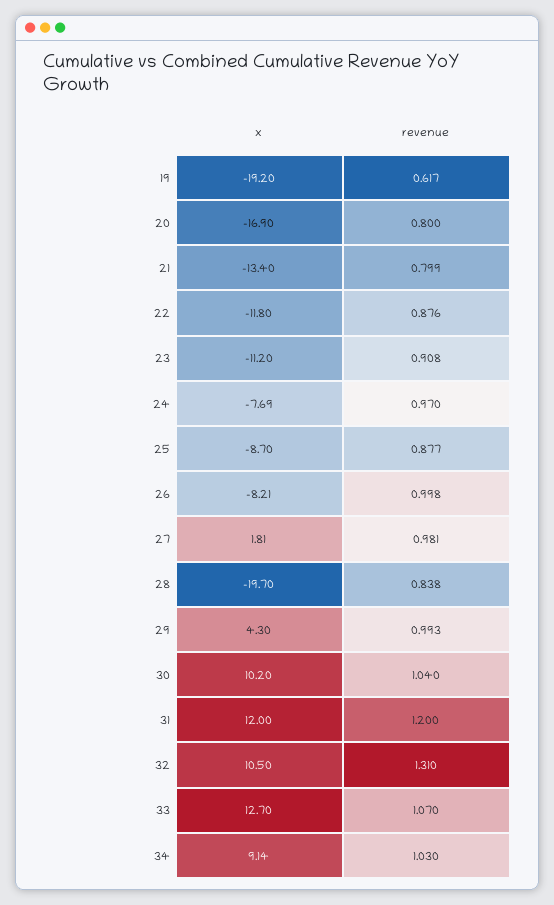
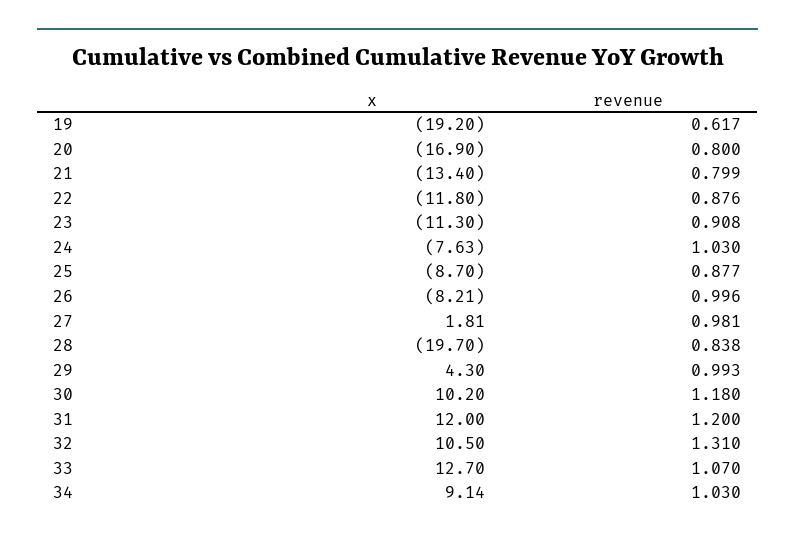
  {
    "x": {
      "19": -19.2,
      "20": -16.9,
      "21": -13.4,
      "22": -11.8,
-     "23": -11.2,
+     "23": -11.3,
-     "24": -7.69,
+     "24": -7.63,
      "25": -8.7,
      "26": -8.21,
      "27": 1.81,
      "28": -19.7,
      "29": 4.3,
      "30": 10.2,
      "31": 12,
      "32": 10.5,
      "33": 12.7,
      "34": 9.14
    },
    "revenue": {
      "19": 0.617,
      "20": 0.8,
      "21": 0.799,
      "22": 0.876,
      "23": 0.908,
-     "24": 0.97,
+     "24": 1.03,
      "25": 0.877,
-     "26": 0.998,
+     "26": 0.996,
      "27": 0.981,
      "28": 0.838,
      "29": 0.993,
-     "30": 1.04,
+     "30": 1.18,
      "31": 1.2,
      "32": 1.31,
      "33": 1.07,
      "34": 1.03
    }
  }

